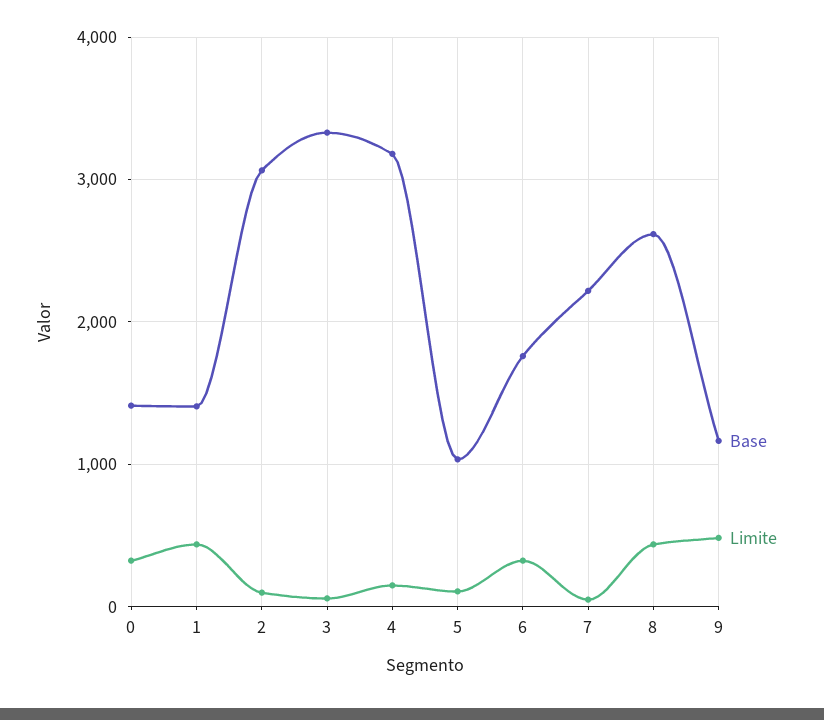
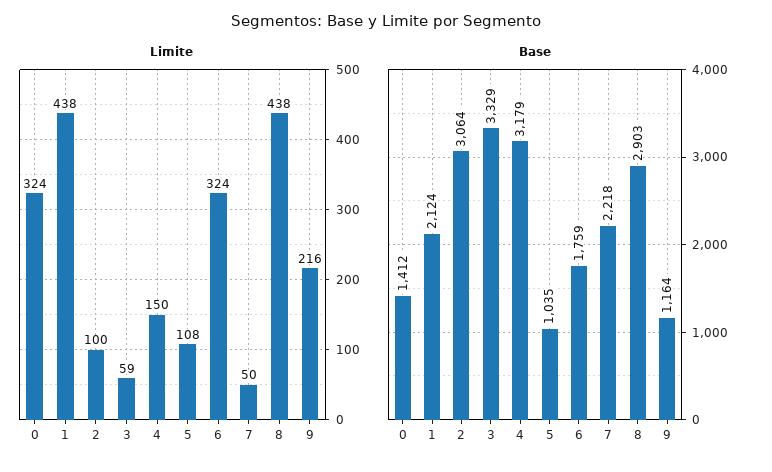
  {
    "Base": {
      "0": 1412,
-     "1": 1400,
+     "1": 2124,
      "2": 3064,
      "3": 3329,
      "4": 3179,
      "5": 1035,
      "6": 1759,
      "7": 2218,
-     "8": 2600,
+     "8": 2903,
      "9": 1164
    },
    "Limite": {
      "0": 324,
      "1": 438,
      "2": 100,
      "3": 59,
      "4": 150,
      "5": 108,
      "6": 324,
      "7": 50,
      "8": 438,
-     "9": 500
+     "9": 216
    }
  }

